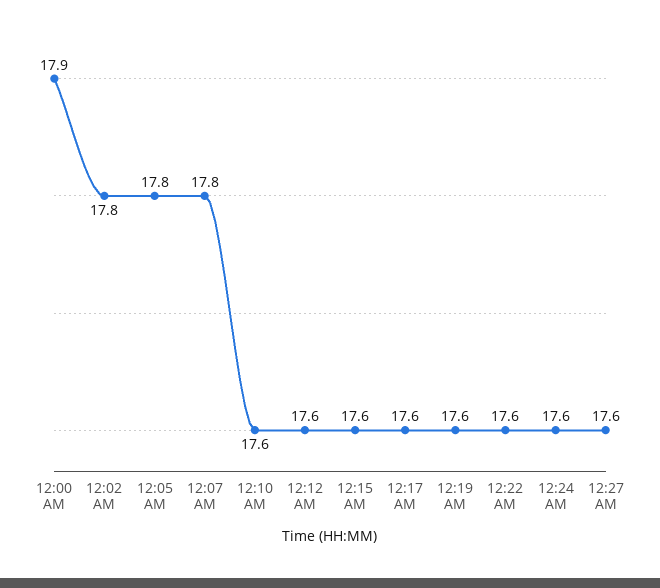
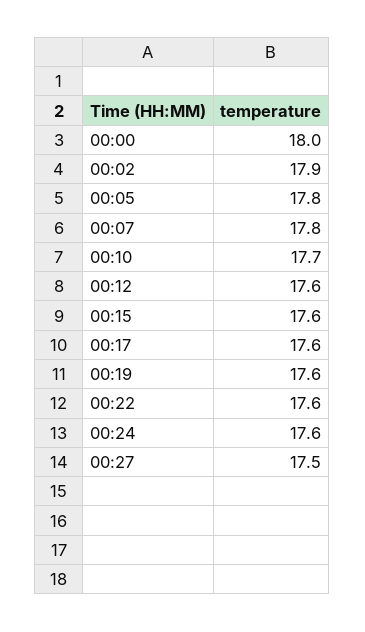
  {
-   "12:00 AM": 17.9,
+   "12:00 AM": 18,
-   "12:02 AM": 17.8,
+   "12:02 AM": 17.9,
    "12:05 AM": 17.8,
    "12:07 AM": 17.8,
-   "12:10 AM": 17.6,
+   "12:10 AM": 17.7,
    "12:12 AM": 17.6,
    "12:15 AM": 17.6,
    "12:17 AM": 17.6,
    "12:19 AM": 17.6,
    "12:22 AM": 17.6,
    "12:24 AM": 17.6,
-   "12:27 AM": 17.6
+   "12:27 AM": 17.5
  }

